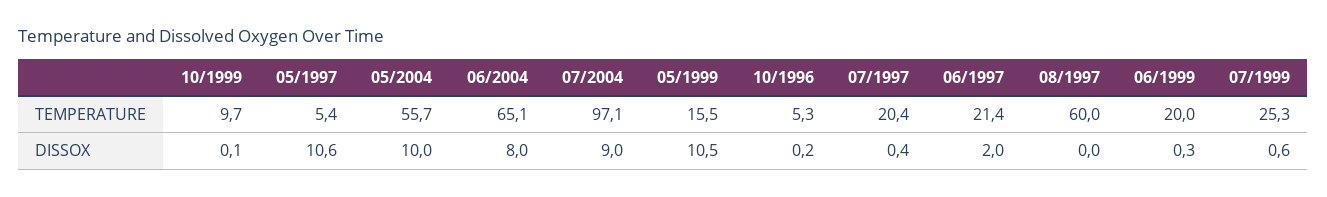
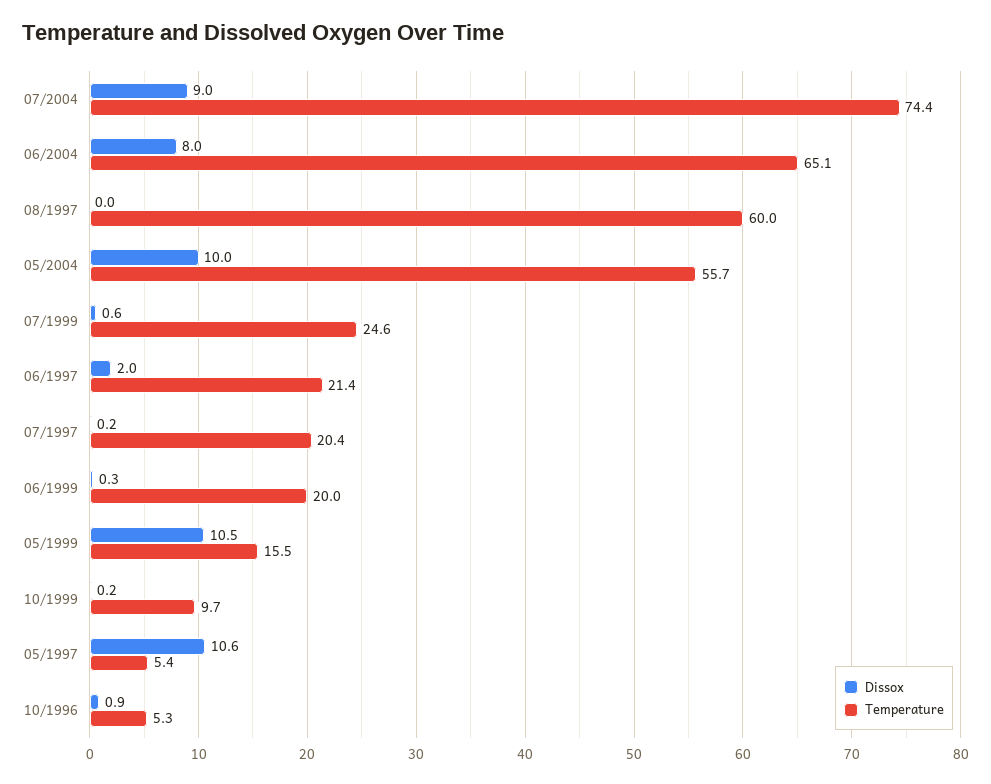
  {
    "TEMPERATURE": {
      "10/1999": 9.7,
      "05/1997": 5.4,
      "05/2004": 55.7,
      "06/2004": 65.1,
-     "07/2004": 97.1,
+     "07/2004": 74.4,
      "05/1999": 15.5,
      "10/1996": 5.3,
      "07/1997": 20.4,
      "06/1997": 21.4,
      "08/1997": 60,
      "06/1999": 20,
-     "07/1999": 25.3
+     "07/1999": 24.6
    },
    "DISSOX": {
-     "10/1999": 0.1,
+     "10/1999": 0.2,
      "05/1997": 10.6,
      "05/2004": 10,
      "06/2004": 8,
      "07/2004": 9,
      "05/1999": 10.5,
-     "10/1996": 0.2,
+     "10/1996": 0.9,
-     "07/1997": 0.4,
+     "07/1997": 0.2,
      "06/1997": 2,
      "08/1997": 0,
      "06/1999": 0.3,
      "07/1999": 0.6
    }
  }

